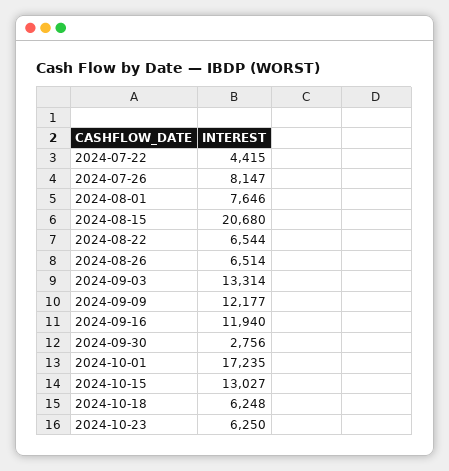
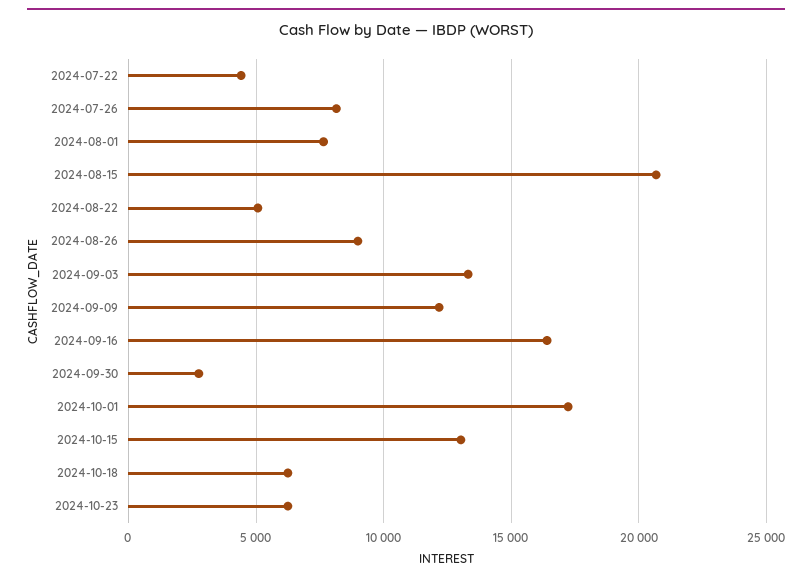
  {
    "2024-07-22": 4415,
    "2024-07-26": 8147,
    "2024-08-01": 7646,
    "2024-08-15": 20680,
-   "2024-08-22": 6544,
+   "2024-08-22": 5000,
-   "2024-08-26": 6514,
+   "2024-08-26": 9000,
    "2024-09-03": 13314,
    "2024-09-09": 12177,
-   "2024-09-16": 11940,
+   "2024-09-16": 16500,
    "2024-09-30": 2756,
    "2024-10-01": 17235,
    "2024-10-15": 13027,
    "2024-10-18": 6248,
    "2024-10-23": 6250
  }

